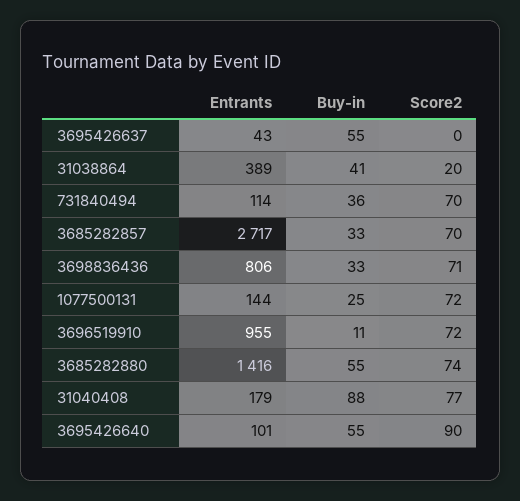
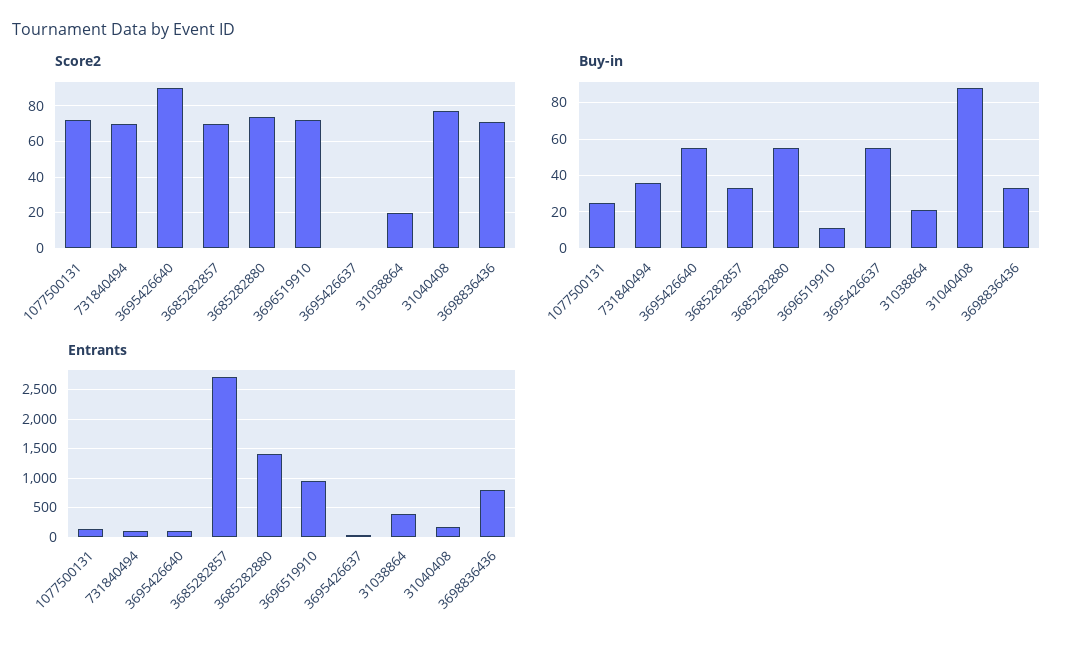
  {
    "Entrants": {
      "3695426637": 43,
      "31038864": 389,
      "731840494": 114,
      "3685282857": 2717,
      "3698836436": 806,
      "1077500131": 144,
      "3696519910": 955,
      "3685282880": 1416,
      "31040408": 179,
      "3695426640": 101
    },
    "Buy-in": {
      "3695426637": 55,
-     "31038864": 41,
+     "31038864": 20,
      "731840494": 36,
      "3685282857": 33,
      "3698836436": 33,
      "1077500131": 25,
      "3696519910": 11,
      "3685282880": 55,
      "31040408": 88,
      "3695426640": 55
    },
    "Score2": {
      "3695426637": 0,
      "31038864": 20,
      "731840494": 70,
      "3685282857": 70,
      "3698836436": 71,
      "1077500131": 72,
      "3696519910": 72,
      "3685282880": 74,
      "31040408": 77,
      "3695426640": 90
    }
  }

